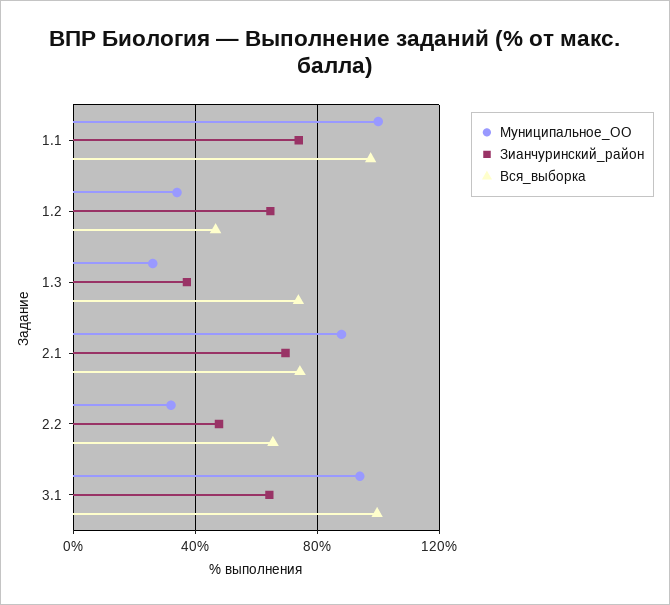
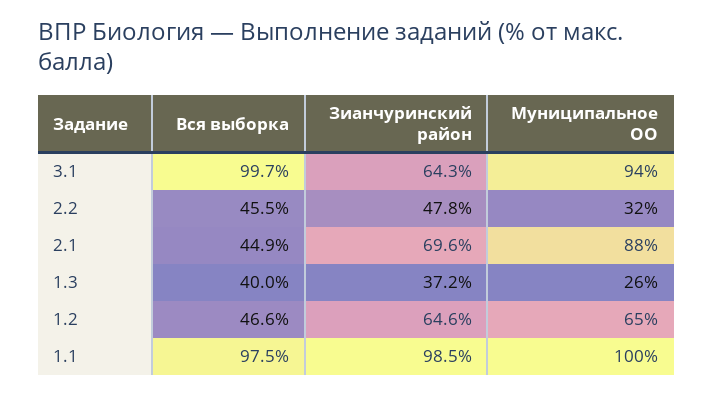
  {
    "Муниципальное_ОО": {
      "1.1": 100,
-     "1.2": 35,
+     "1.2": 65,
      "1.3": 26,
      "2.1": 88,
      "2.2": 32,
      "3.1": 94
    },
    "Зианчуринский_район": {
-     "1.1": 75,
+     "1.1": 98.5,
      "1.2": 64.6,
      "1.3": 37.2,
      "2.1": 69.6,
      "2.2": 47.8,
      "3.1": 64.3
    },
    "Вся_выборка": {
      "1.1": 97.5,
      "1.2": 46.6,
-     "1.3": 75,
+     "1.3": 40,
-     "2.1": 75,
+     "2.1": 44.9,
-     "2.2": 65,
+     "2.2": 45.5,
      "3.1": 99.7
    }
  }

